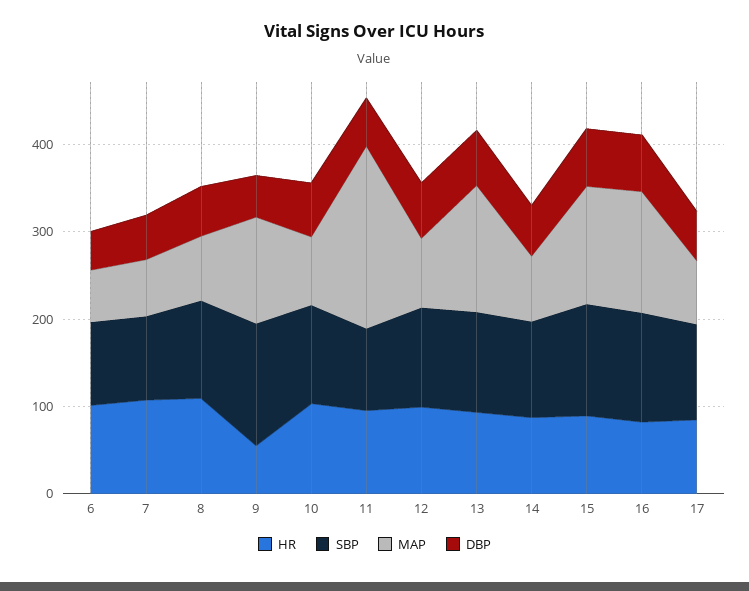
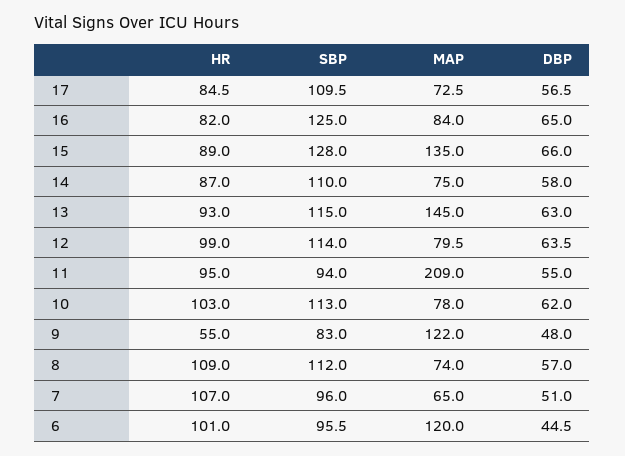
  {
    "HR": {
      "6": 101,
      "7": 107,
      "8": 109,
      "9": 55,
      "10": 103,
      "11": 95,
      "12": 99,
      "13": 93,
      "14": 87,
      "15": 89,
      "16": 82,
      "17": 84.5
    },
    "SBP": {
      "6": 95.5,
      "7": 96,
      "8": 112,
-     "9": 140,
+     "9": 83,
      "10": 113,
      "11": 94,
      "12": 114,
      "13": 115,
      "14": 110,
      "15": 128,
      "16": 125,
      "17": 109.5
    },
    "MAP": {
-     "6": 60,
+     "6": 120,
      "7": 65,
      "8": 74,
      "9": 122,
      "10": 78,
      "11": 209,
      "12": 79.5,
      "13": 145,
      "14": 75,
      "15": 135,
-     "16": 140,
+     "16": 84,
      "17": 72.5
    },
    "DBP": {
      "6": 44.5,
      "7": 51,
      "8": 57,
      "9": 48,
      "10": 62,
      "11": 55,
      "12": 63.5,
      "13": 63,
      "14": 58,
      "15": 66,
      "16": 65,
      "17": 56.5
    }
  }

